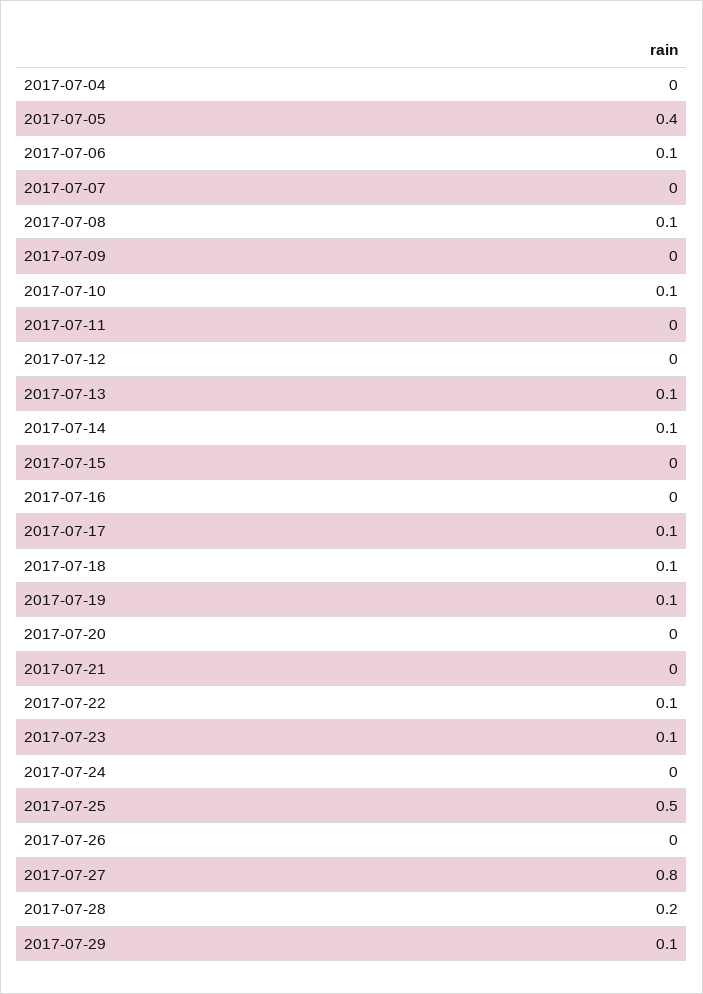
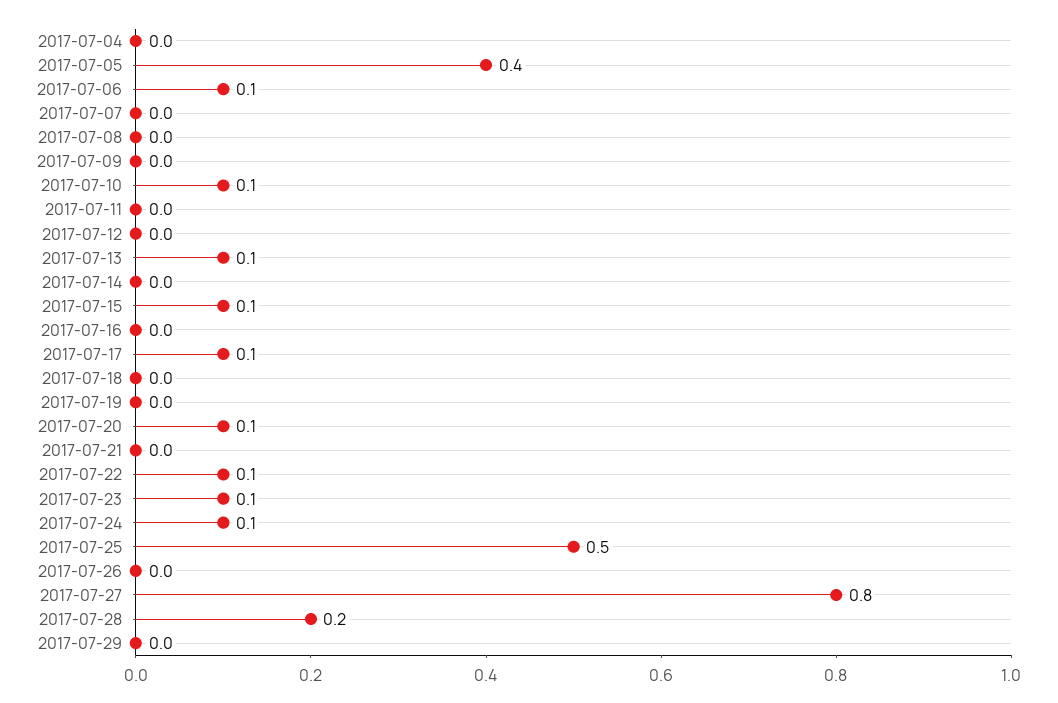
  {
    "2017-07-04": 0,
    "2017-07-05": 0.4,
    "2017-07-06": 0.1,
    "2017-07-07": 0,
-   "2017-07-08": 0.1,
+   "2017-07-08": 0,
    "2017-07-09": 0,
    "2017-07-10": 0.1,
    "2017-07-11": 0,
    "2017-07-12": 0,
    "2017-07-13": 0.1,
-   "2017-07-14": 0.1,
+   "2017-07-14": 0,
-   "2017-07-15": 0,
+   "2017-07-15": 0.1,
    "2017-07-16": 0,
    "2017-07-17": 0.1,
-   "2017-07-18": 0.1,
+   "2017-07-18": 0,
-   "2017-07-19": 0.1,
+   "2017-07-19": 0,
-   "2017-07-20": 0,
+   "2017-07-20": 0.1,
    "2017-07-21": 0,
    "2017-07-22": 0.1,
    "2017-07-23": 0.1,
-   "2017-07-24": 0,
+   "2017-07-24": 0.1,
    "2017-07-25": 0.5,
    "2017-07-26": 0,
    "2017-07-27": 0.8,
    "2017-07-28": 0.2,
-   "2017-07-29": 0.1
+   "2017-07-29": 0
  }

